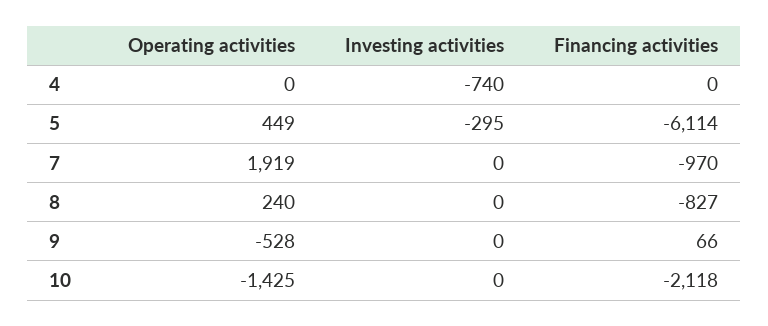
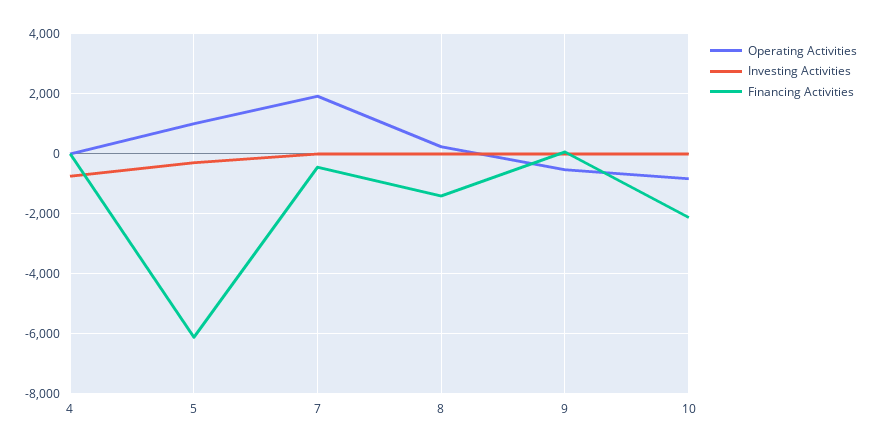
  {
    "Operating activities": {
      "4": 0,
-     "5": 449,
+     "5": 1000,
      "7": 1919,
      "8": 240,
      "9": -528,
-     "10": -1425
+     "10": -800
    },
    "Investing activities": {
      "4": -740,
      "5": -295,
      "7": 0,
      "8": 0,
      "9": 0,
      "10": 0
    },
    "Financing activities": {
      "4": 0,
      "5": -6114,
-     "7": -970,
+     "7": -400,
-     "8": -827,
+     "8": -1400,
      "9": 66,
      "10": -2118
    }
  }

